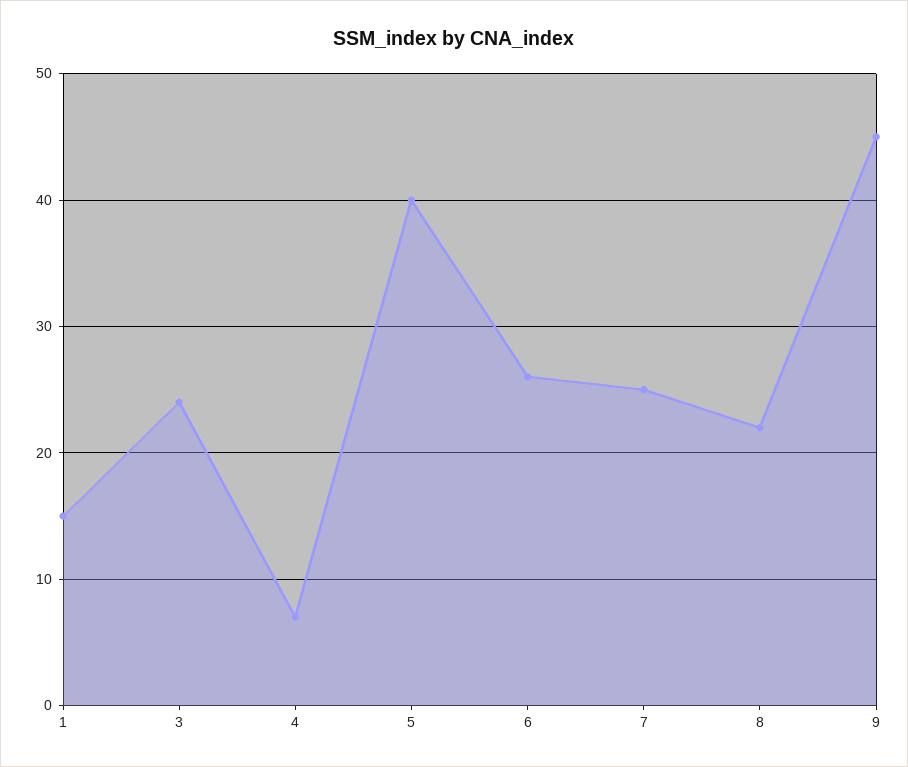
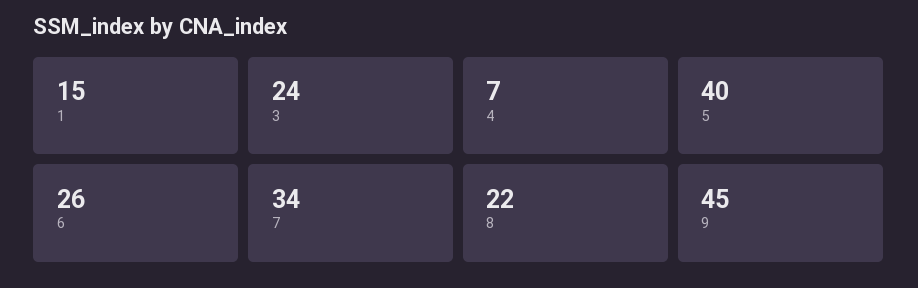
  {
    "1": 15,
    "3": 24,
    "4": 7,
    "5": 40,
    "6": 26,
-   "7": 25,
+   "7": 34,
    "8": 22,
    "9": 45
  }

